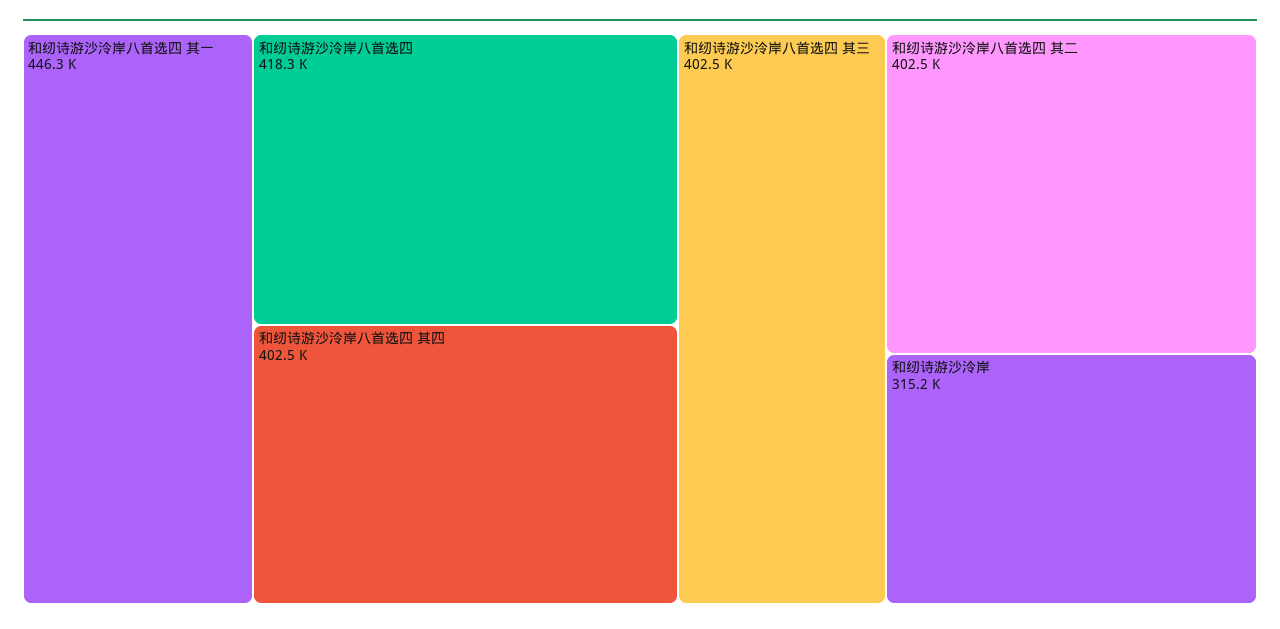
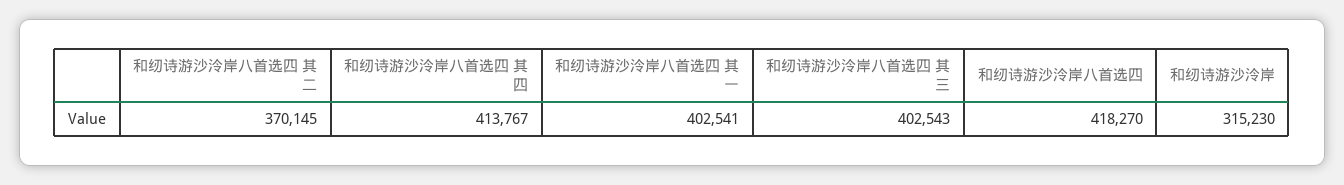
  {
-   "和纫诗游沙泠岸八首选四 其一": 446300,
+   "和纫诗游沙泠岸八首选四 其一": 402541,
    "和纫诗游沙泠岸八首选四": 418270,
-   "和纫诗游沙泠岸八首选四 其四": 402500,
+   "和纫诗游沙泠岸八首选四 其四": 413767,
    "和纫诗游沙泠岸八首选四 其三": 402543,
-   "和纫诗游沙泠岸八首选四 其二": 402500,
+   "和纫诗游沙泠岸八首选四 其二": 370145,
    "和纫诗游沙泠岸": 315230
  }

